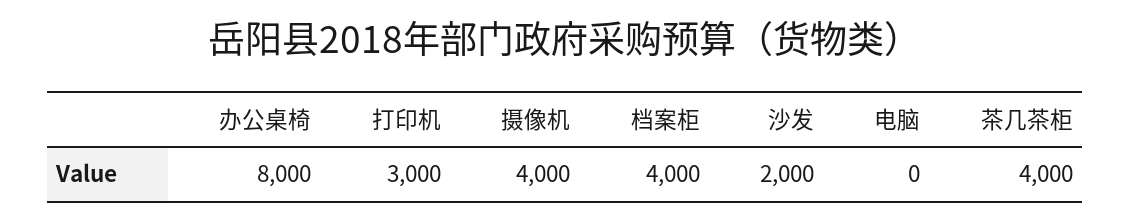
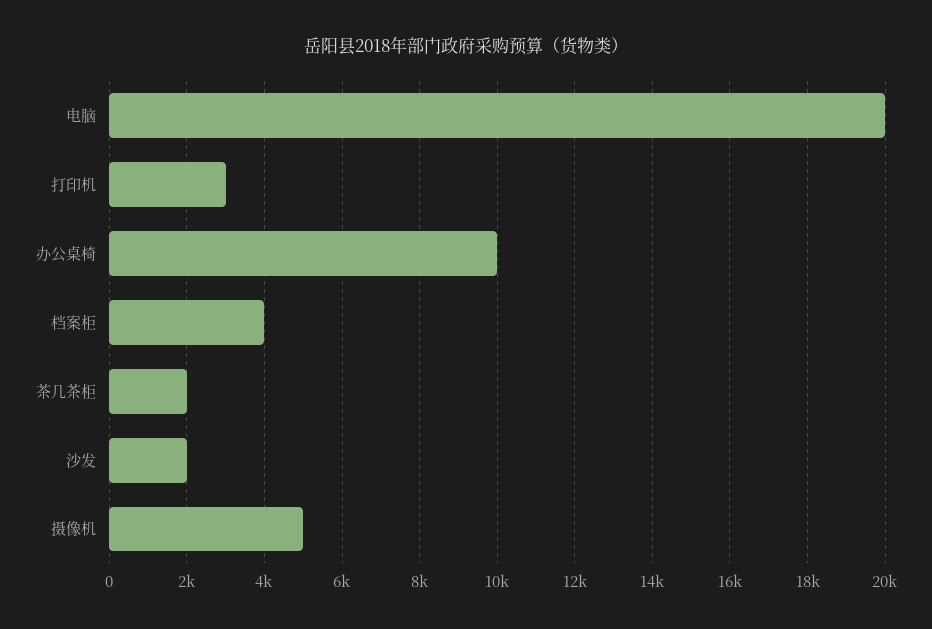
  {
-   "办公桌椅": 8000,
+   "办公桌椅": 10000,
    "打印机": 3000,
-   "摄像机": 4000,
+   "摄像机": 5000,
    "档案柜": 4000,
    "沙发": 2000,
-   "电脑": 0,
+   "电脑": 20000,
-   "茶几茶柜": 4000
+   "茶几茶柜": 2000
  }

